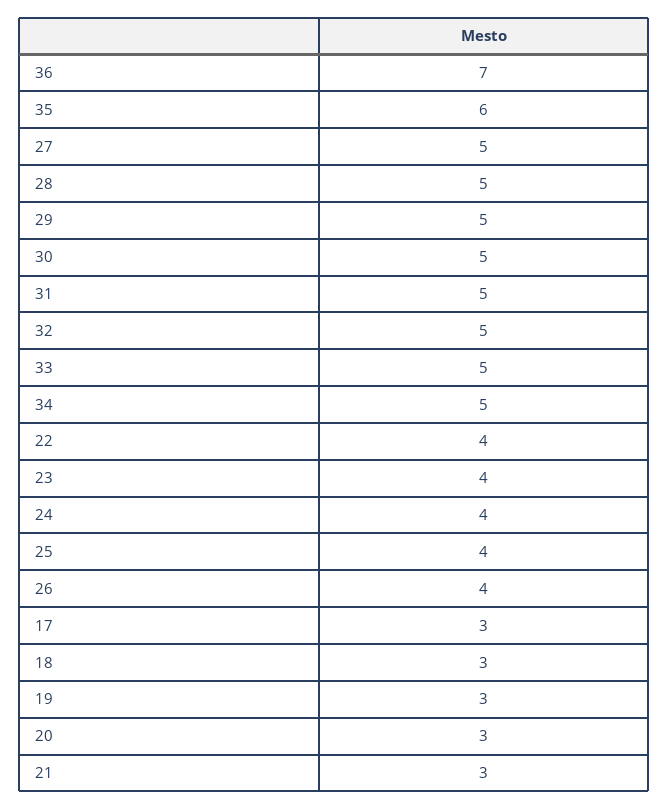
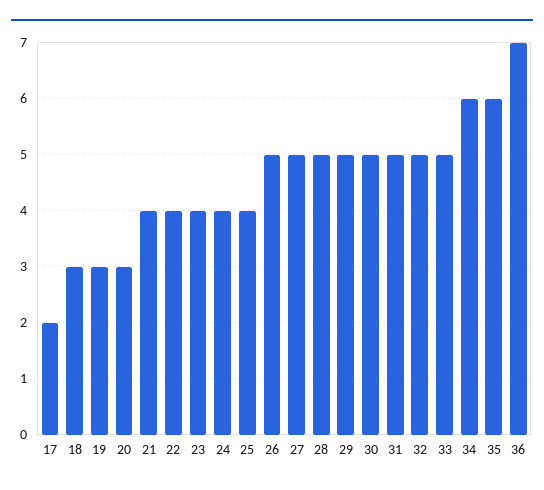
  {
    "36": 7,
    "35": 6,
    "27": 5,
    "28": 5,
    "29": 5,
    "30": 5,
    "31": 5,
    "32": 5,
    "33": 5,
-   "34": 5,
+   "34": 6,
    "22": 4,
    "23": 4,
    "24": 4,
    "25": 4,
-   "26": 4,
+   "26": 5,
-   "17": 3,
+   "17": 2,
    "18": 3,
    "19": 3,
    "20": 3,
-   "21": 3
+   "21": 4
  }

